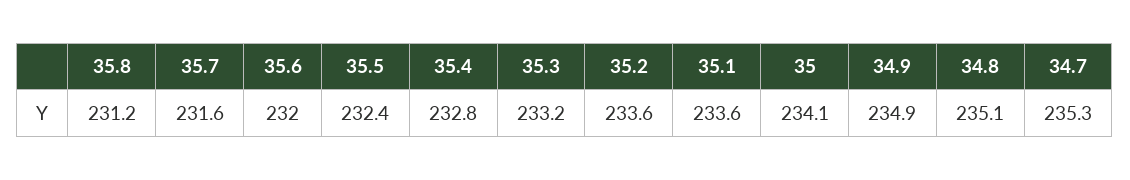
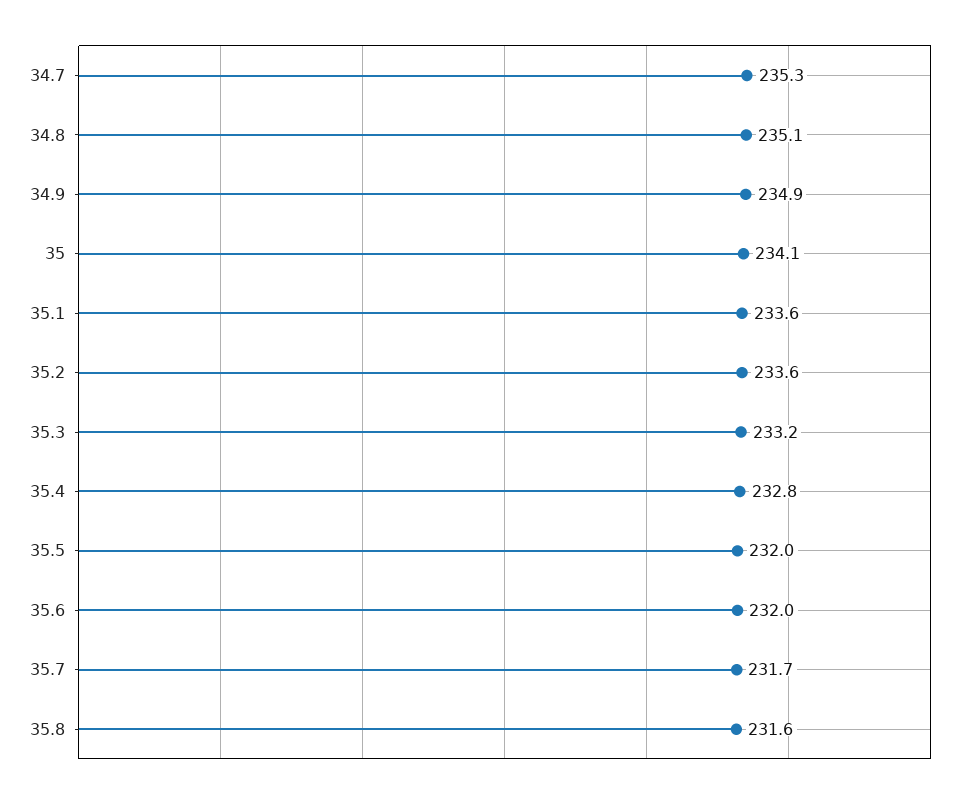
  {
-   "35.8": 231.2,
+   "35.8": 231.6,
-   "35.7": 231.6,
+   "35.7": 231.7,
    "35.6": 232,
-   "35.5": 232.4,
+   "35.5": 232,
    "35.4": 232.8,
    "35.3": 233.2,
    "35.2": 233.6,
    "35.1": 233.6,
    "35": 234.1,
    "34.9": 234.9,
    "34.8": 235.1,
    "34.7": 235.3
  }

